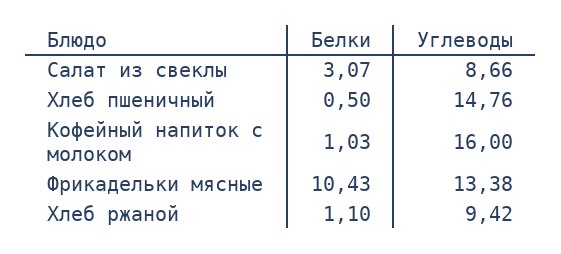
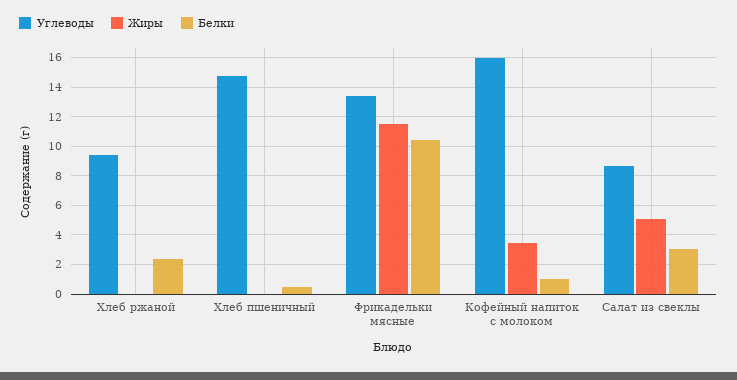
  {
    "Белки": {
      "Салат из свеклы": 3.07,
      "Хлеб пшеничный": 0.5,
      "Кофейный напиток с молоком": 1.03,
      "Фрикадельки мясные": 10.43,
-     "Хлеб ржаной": 1.1
+     "Хлеб ржаной": 2.5
    },
    "Углеводы": {
      "Салат из свеклы": 8.66,
      "Хлеб пшеничный": 14.76,
      "Кофейный напиток с молоком": 16,
      "Фрикадельки мясные": 13.38,
      "Хлеб ржаной": 9.42
-   }
+   },
+   "Жиры": {
+     "Хлеб ржаной": 0,
+     "Хлеб пшеничный": 0,
+     "Фрикадельки мясные": 11.5,
+     "Кофейный напиток с молоком": 3.5,
+     "Салат из свеклы": 5
+   }
  }

